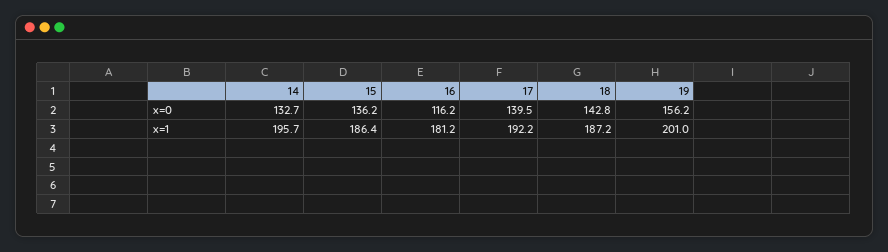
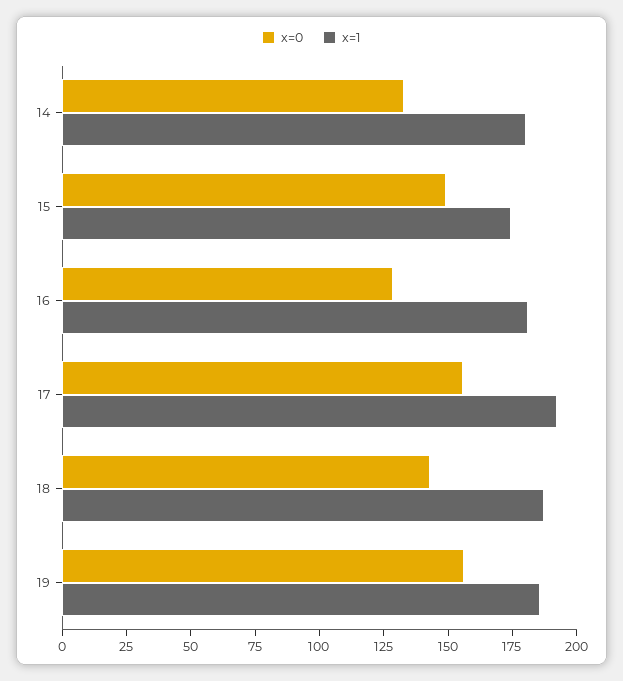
  {
    "x=0": {
      "14": 132.7,
-     "15": 136.2,
+     "15": 150,
-     "16": 116.2,
+     "16": 130,
-     "17": 139.5,
+     "17": 155,
      "18": 142.8,
      "19": 156.2
    },
    "x=1": {
-     "14": 195.7,
+     "14": 180,
-     "15": 186.4,
+     "15": 175,
      "16": 181.2,
      "17": 192.2,
      "18": 187.2,
-     "19": 201
+     "19": 185
    }
  }

